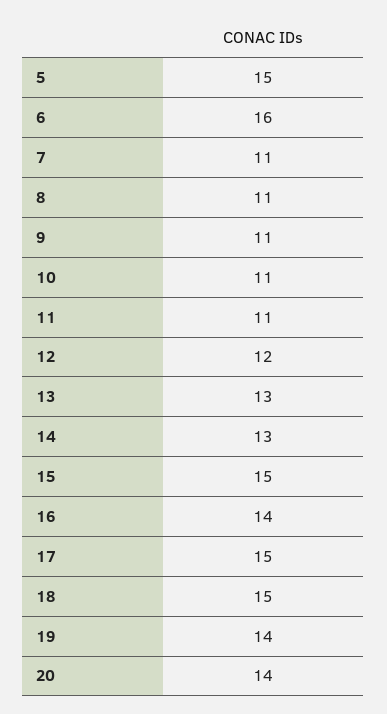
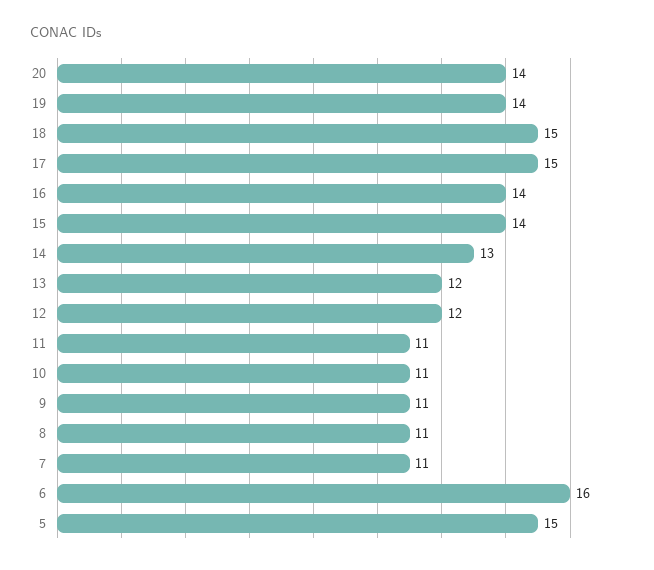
  {
    "5": 15,
    "6": 16,
    "7": 11,
    "8": 11,
    "9": 11,
    "10": 11,
    "11": 11,
    "12": 12,
-   "13": 13,
+   "13": 12,
    "14": 13,
-   "15": 15,
+   "15": 14,
    "16": 14,
    "17": 15,
    "18": 15,
    "19": 14,
    "20": 14
  }

